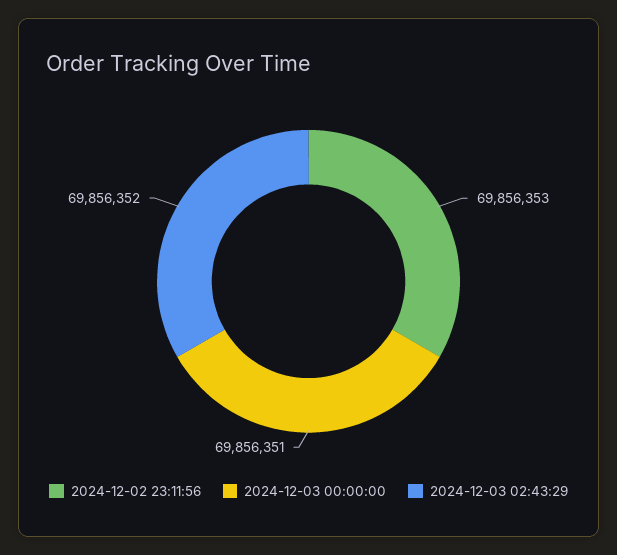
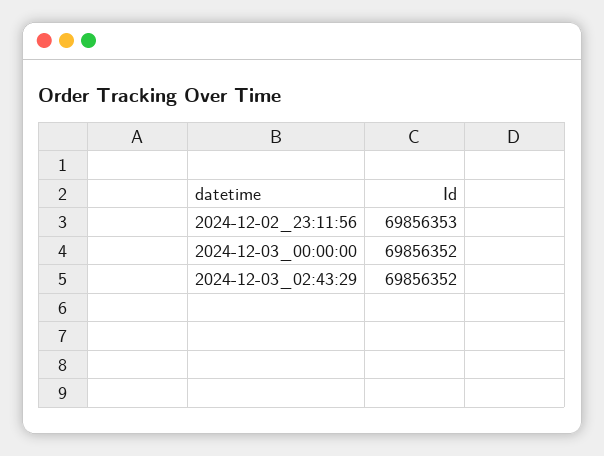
  {
    "2024-12-02 23:11:56": 69856353,
-   "2024-12-03 00:00:00": 69856351,
+   "2024-12-03 00:00:00": 69856352,
    "2024-12-03 02:43:29": 69856352
  }

